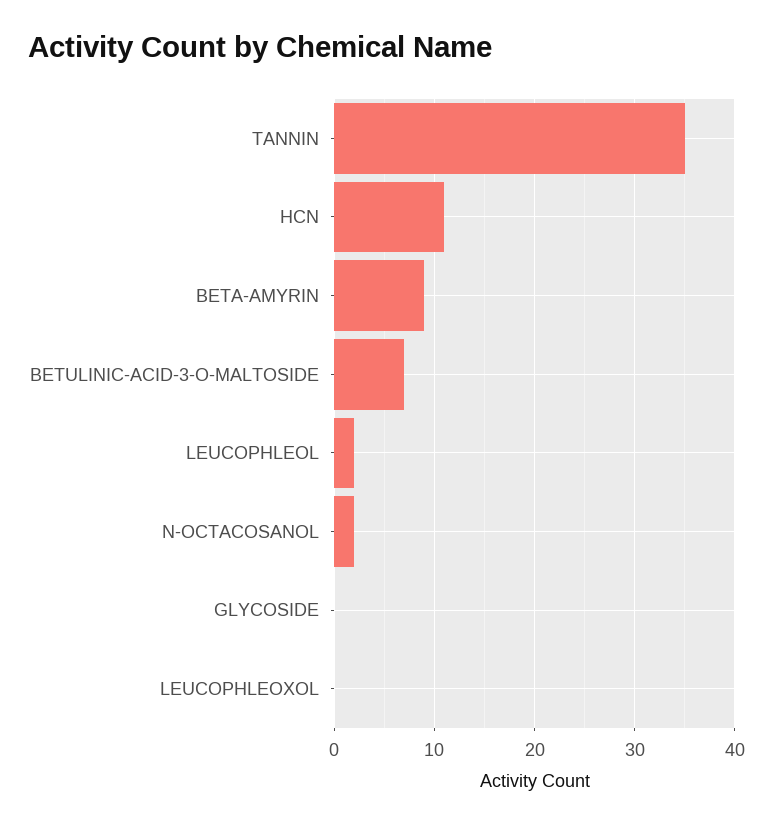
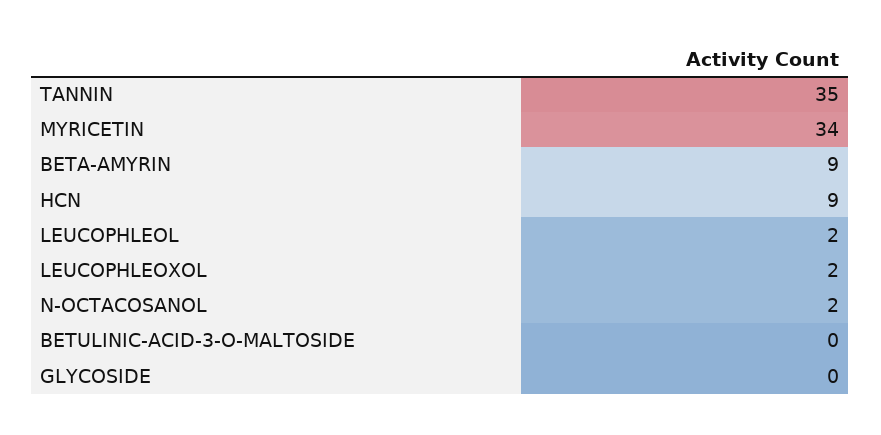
  {
    "TANNIN": 35,
-   "HCN": 11,
+   "HCN": 9,
    "BETA-AMYRIN": 9,
-   "BETULINIC-ACID-3-O-MALTOSIDE": 7,
+   "BETULINIC-ACID-3-O-MALTOSIDE": 0,
    "LEUCOPHLEOL": 2,
    "N-OCTACOSANOL": 2,
    "GLYCOSIDE": 0,
-   "LEUCOPHLEOXOL": 0
+   "LEUCOPHLEOXOL": 2,
+   "MYRICETIN": 34
  }

